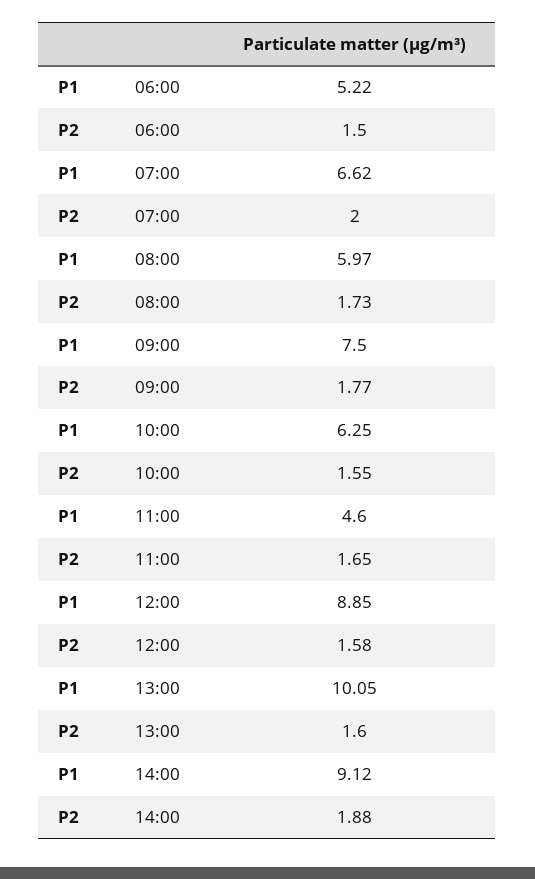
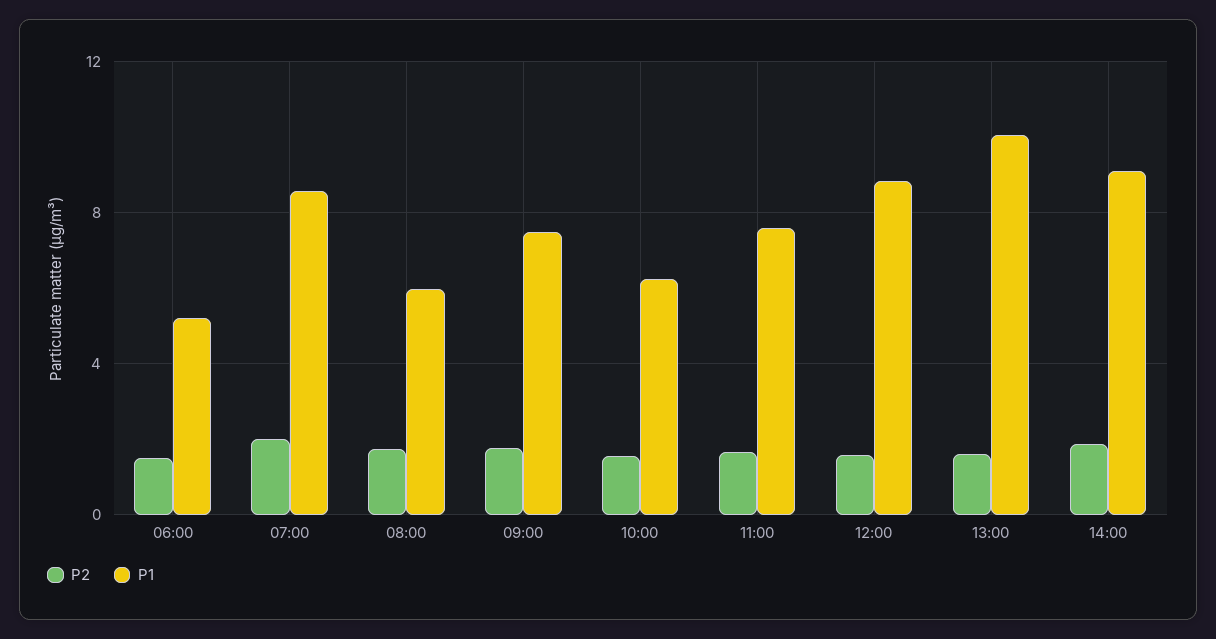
  {
    "P1": {
      "06:00": 5.22,
-     "07:00": 6.62,
+     "07:00": 8.5,
      "08:00": 5.97,
      "09:00": 7.5,
      "10:00": 6.25,
-     "11:00": 4.6,
+     "11:00": 7.5,
      "12:00": 8.85,
      "13:00": 10.05,
      "14:00": 9.12
    },
    "P2": {
      "06:00": 1.5,
      "07:00": 2,
      "08:00": 1.73,
      "09:00": 1.77,
      "10:00": 1.55,
      "11:00": 1.65,
      "12:00": 1.58,
      "13:00": 1.6,
      "14:00": 1.88
    }
  }

